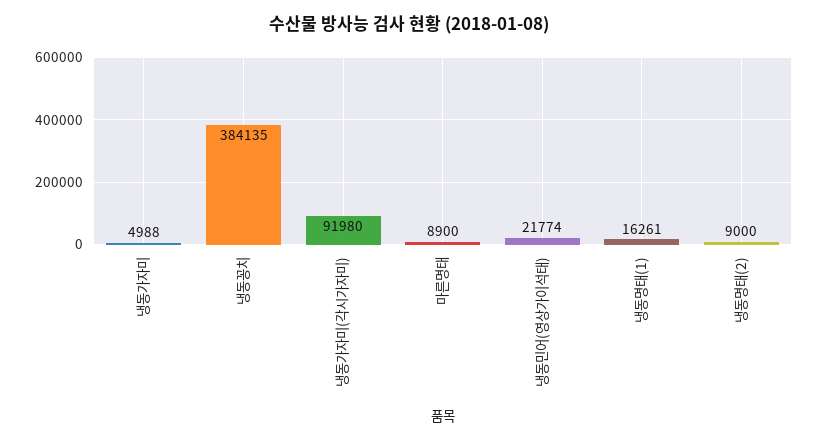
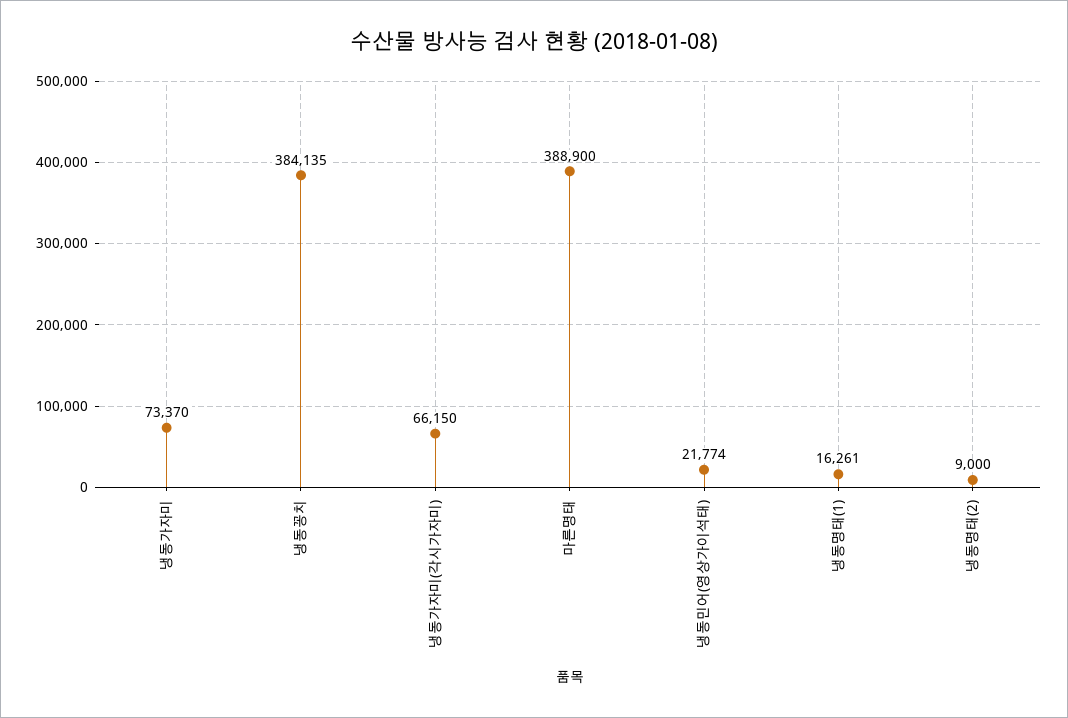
  {
-   "냉동가자미": 4988,
+   "냉동가자미": 73370,
    "냉동꽁치": 384135,
-   "냉동가자미(각시가자미)": 91980,
+   "냉동가자미(각시가자미)": 66150,
-   "마른명태": 8900,
+   "마른명태": 388900,
    "냉동민어(영상가이석태)": 21774,
    "냉동명태(1)": 16261,
    "냉동명태(2)": 9000
  }

